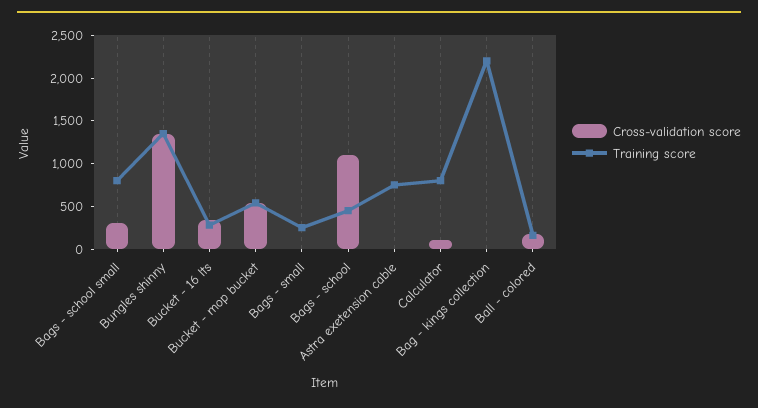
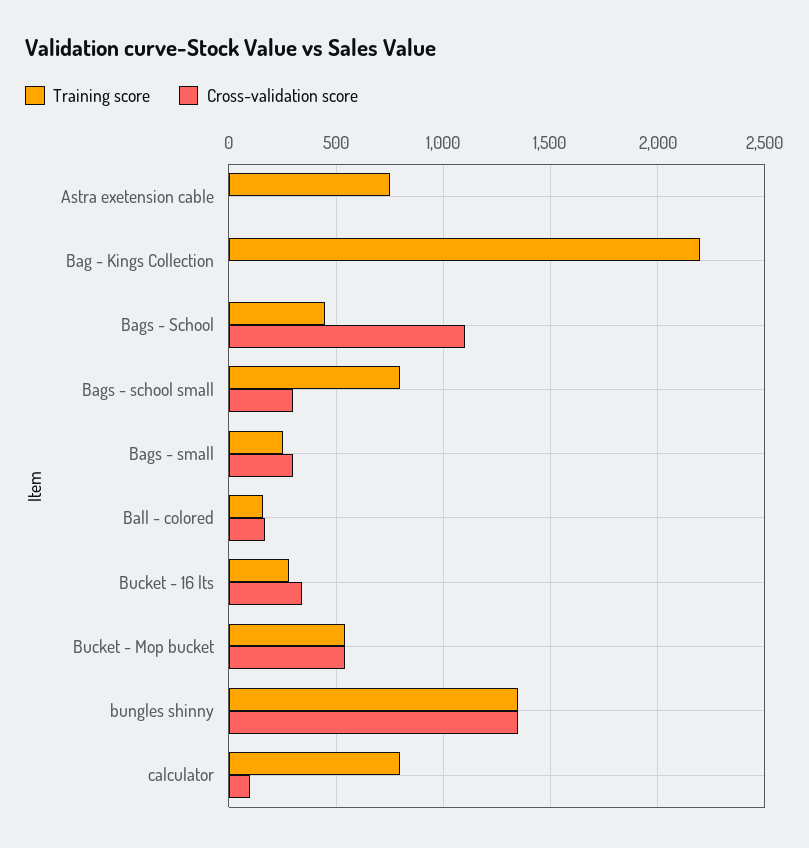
  {
    "Cross-validation score": {
      "Bags - school small": 300,
      "Bungles shinny": 1350,
      "Bucket - 16 lts": 350,
      "Bucket - mop bucket": 550,
-     "Bags - small": 0,
+     "Bags - small": 300,
      "Bags - school": 1100,
      "Astra exetension cable": 0,
      "Calculator": 100,
      "Bag - kings collection": 0,
      "Ball - colored": 150
    },
    "Training score": {
      "Bags - school small": 800,
      "Bungles shinny": 1350,
      "Bucket - 16 lts": 300,
      "Bucket - mop bucket": 550,
      "Bags - small": 250,
      "Bags - school": 450,
      "Astra exetension cable": 750,
      "Calculator": 800,
      "Bag - kings collection": 2200,
      "Ball - colored": 150
    }
  }

